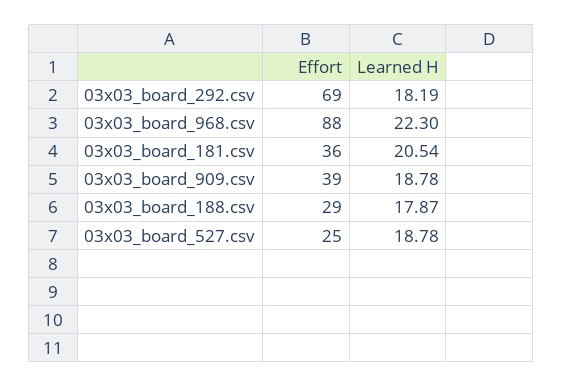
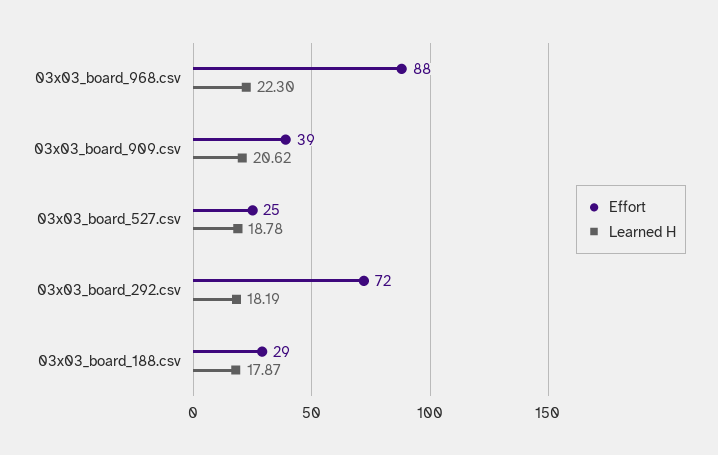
  {
    "Effort": {
-     "03x03_board_292.csv": 69,
+     "03x03_board_292.csv": 72,
      "03x03_board_968.csv": 88,
-     "03x03_board_181.csv": 36,
      "03x03_board_909.csv": 39,
      "03x03_board_188.csv": 29,
      "03x03_board_527.csv": 25
    },
    "Learned H": {
      "03x03_board_292.csv": 18.19,
      "03x03_board_968.csv": 22.3,
-     "03x03_board_181.csv": 20.54,
-     "03x03_board_909.csv": 18.78,
+     "03x03_board_909.csv": 20.62,
      "03x03_board_188.csv": 17.87,
      "03x03_board_527.csv": 18.78
    }
  }

